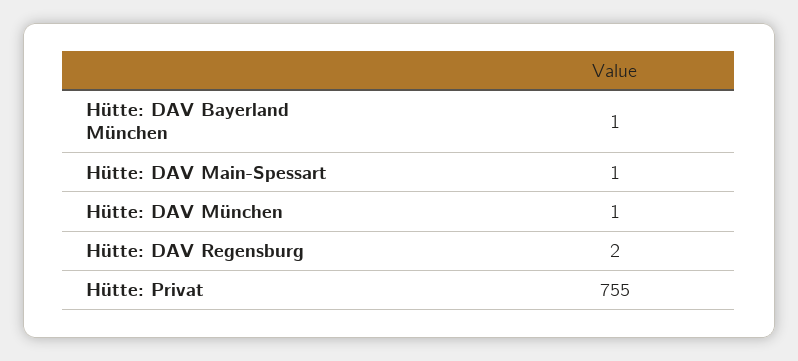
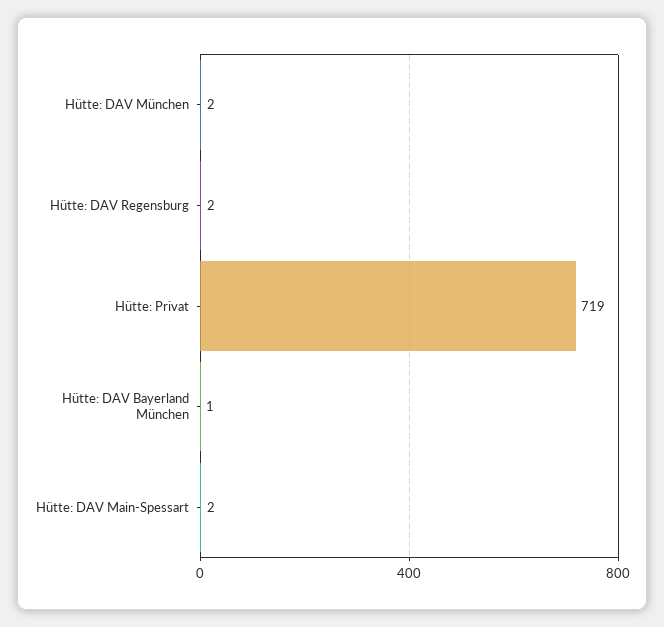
  {
    "Hütte: DAV Bayerland München": 1,
-   "Hütte: DAV Main-Spessart": 1,
+   "Hütte: DAV Main-Spessart": 2,
-   "Hütte: DAV München": 1,
+   "Hütte: DAV München": 2,
    "Hütte: DAV Regensburg": 2,
-   "Hütte: Privat": 755
+   "Hütte: Privat": 719
  }

